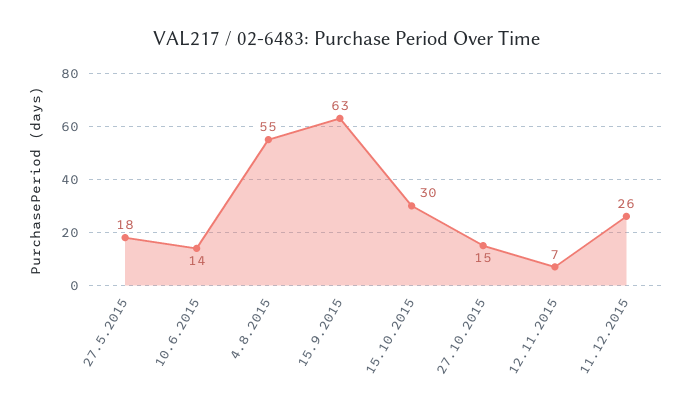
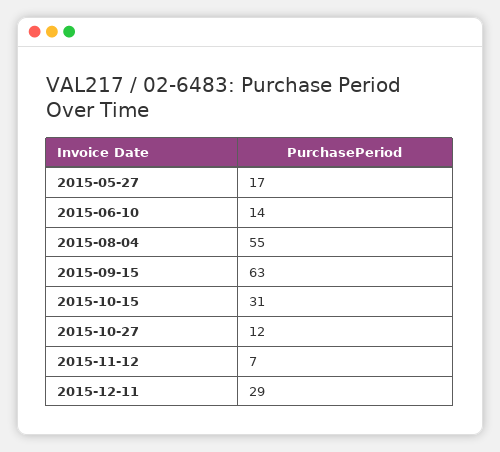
  {
-   "27.5.2015": 18,
+   "27.5.2015": 17,
    "10.6.2015": 14,
    "4.8.2015": 55,
    "15.9.2015": 63,
-   "15.10.2015": 30,
+   "15.10.2015": 31,
-   "27.10.2015": 15,
+   "27.10.2015": 12,
    "12.11.2015": 7,
-   "11.12.2015": 26
+   "11.12.2015": 29
  }

